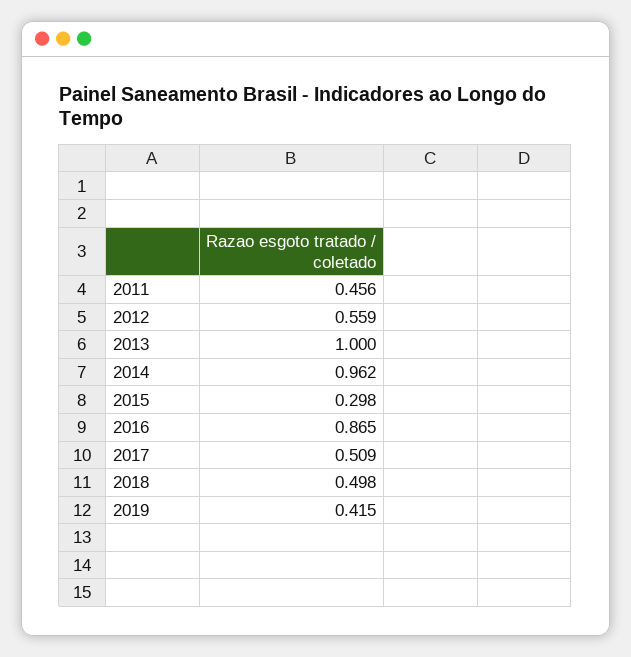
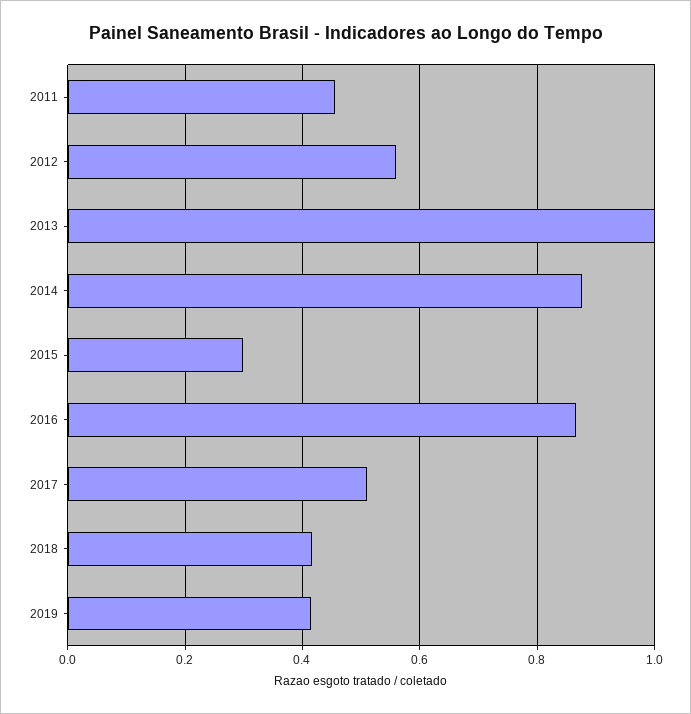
  {
    "2011": 0.456,
    "2012": 0.559,
    "2013": 1,
-   "2014": 0.962,
+   "2014": 0.88,
    "2015": 0.298,
    "2016": 0.865,
    "2017": 0.509,
-   "2018": 0.498,
+   "2018": 0.42,
    "2019": 0.415
  }

